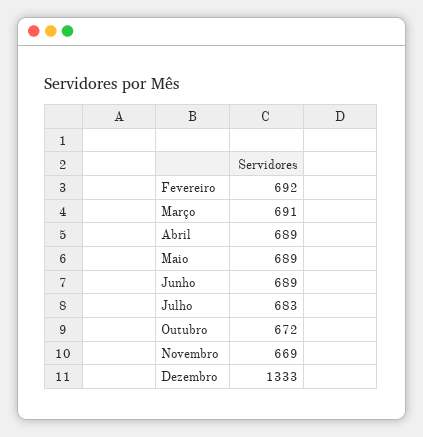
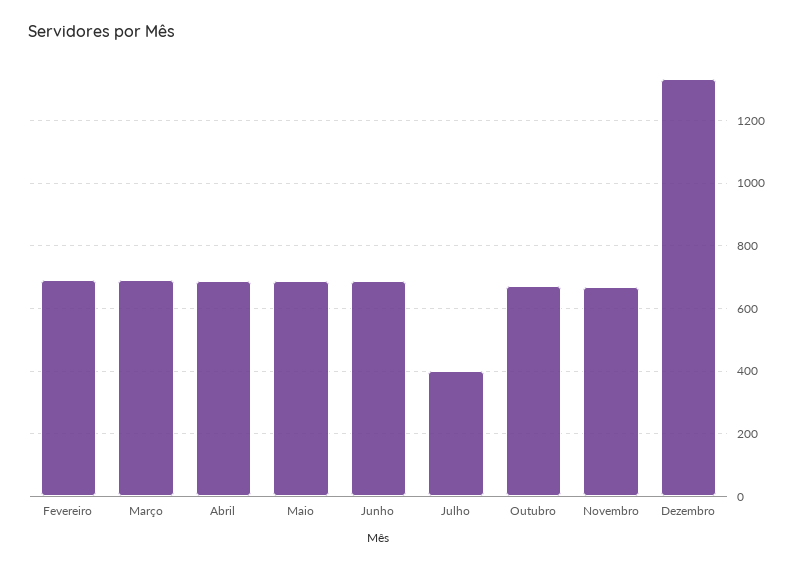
  {
    "Fevereiro": 692,
    "Março": 691,
    "Abril": 689,
    "Maio": 689,
    "Junho": 689,
-   "Julho": 683,
+   "Julho": 400,
    "Outubro": 672,
    "Novembro": 669,
    "Dezembro": 1333
  }

